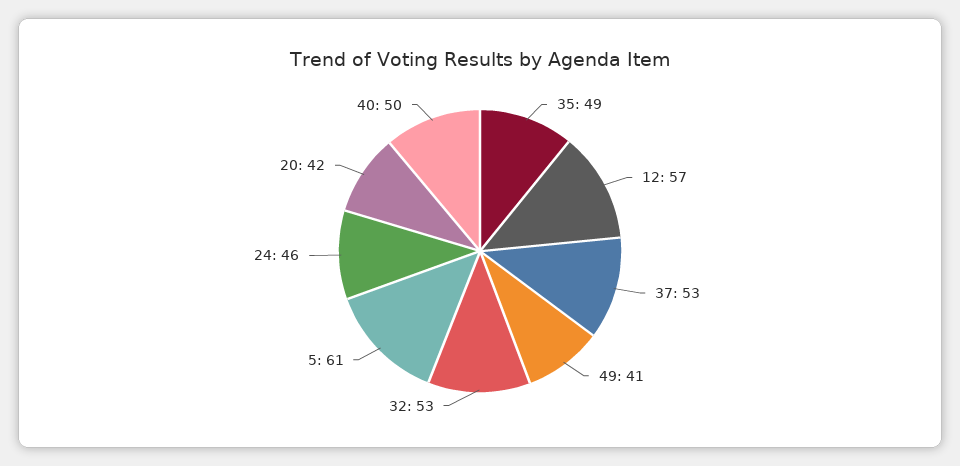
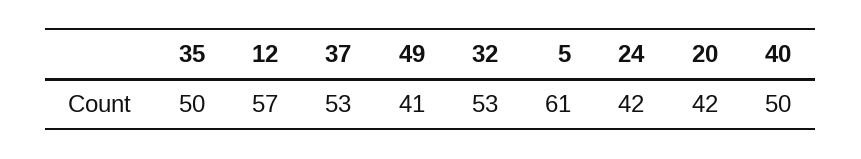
  {
-   "35": 49,
+   "35": 50,
    "12": 57,
    "37": 53,
    "49": 41,
    "32": 53,
    "5": 61,
-   "24": 46,
+   "24": 42,
    "20": 42,
    "40": 50
  }

